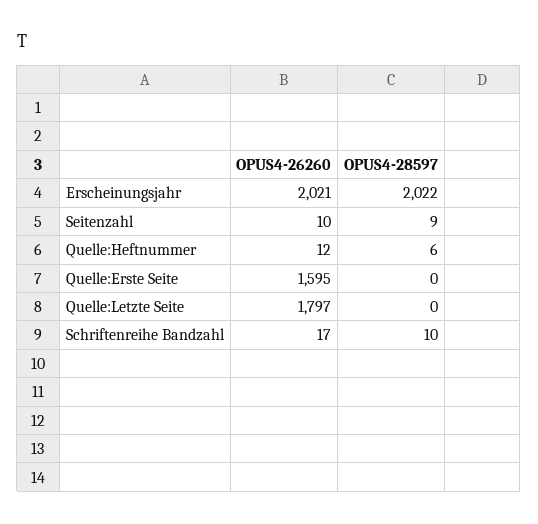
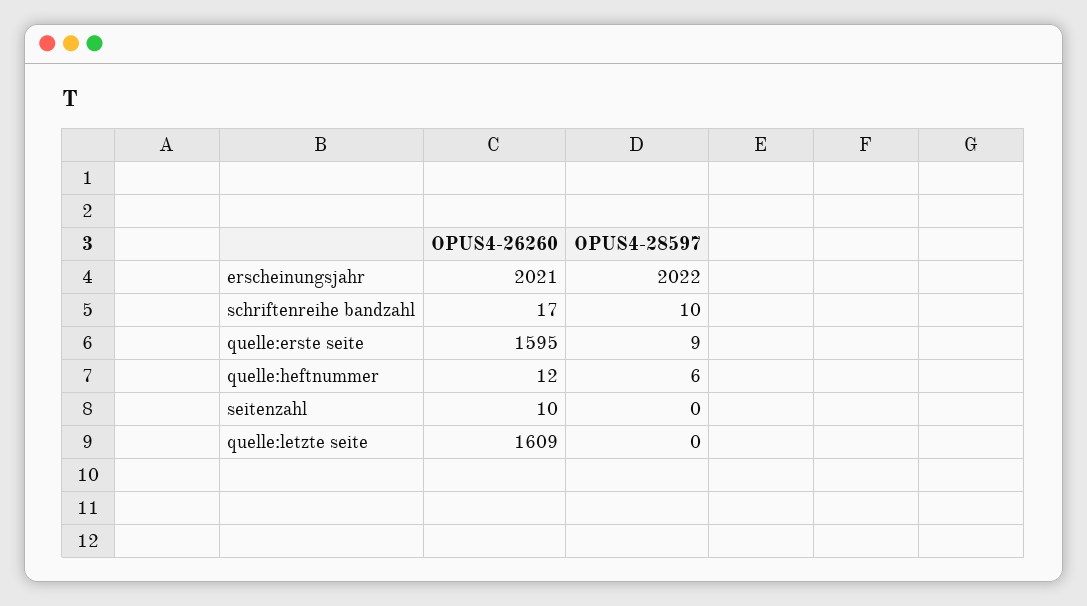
  {
    "OPUS4-26260": {
      "Erscheinungsjahr": 2021,
      "Seitenzahl": 10,
      "Quelle:Heftnummer": 12,
      "Quelle:Erste Seite": 1595,
-     "Quelle:Letzte Seite": 1797,
+     "Quelle:Letzte Seite": 1609,
      "Schriftenreihe Bandzahl": 17
    },
    "OPUS4-28597": {
      "Erscheinungsjahr": 2022,
-     "Seitenzahl": 9,
+     "Seitenzahl": 0,
      "Quelle:Heftnummer": 6,
-     "Quelle:Erste Seite": 0,
+     "Quelle:Erste Seite": 9,
      "Quelle:Letzte Seite": 0,
      "Schriftenreihe Bandzahl": 10
    }
  }

